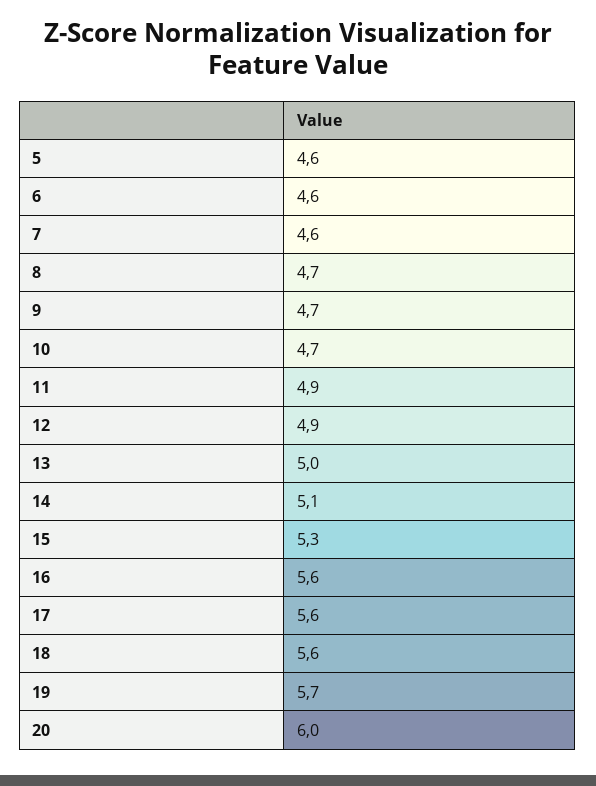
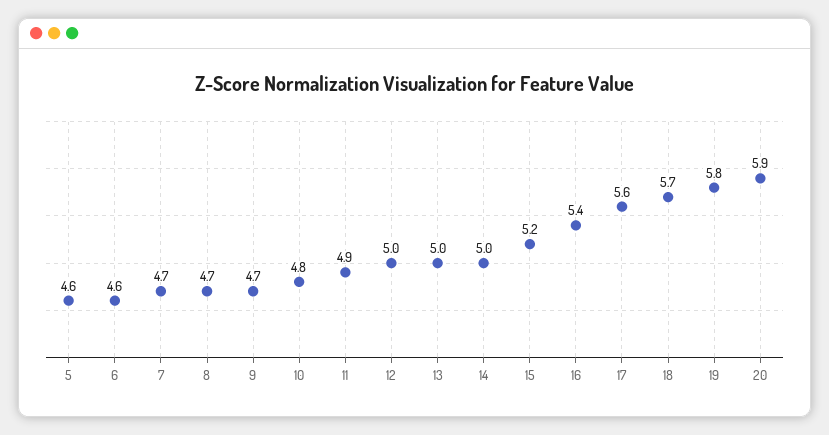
  {
    "5": 4.6,
    "6": 4.6,
-   "7": 4.6,
+   "7": 4.7,
    "8": 4.7,
    "9": 4.7,
-   "10": 4.7,
+   "10": 4.8,
    "11": 4.9,
-   "12": 4.9,
+   "12": 5,
    "13": 5,
-   "14": 5.1,
+   "14": 5,
-   "15": 5.3,
+   "15": 5.2,
-   "16": 5.6,
+   "16": 5.4,
    "17": 5.6,
-   "18": 5.6,
+   "18": 5.7,
-   "19": 5.7,
+   "19": 5.8,
-   "20": 6
+   "20": 5.9
  }

